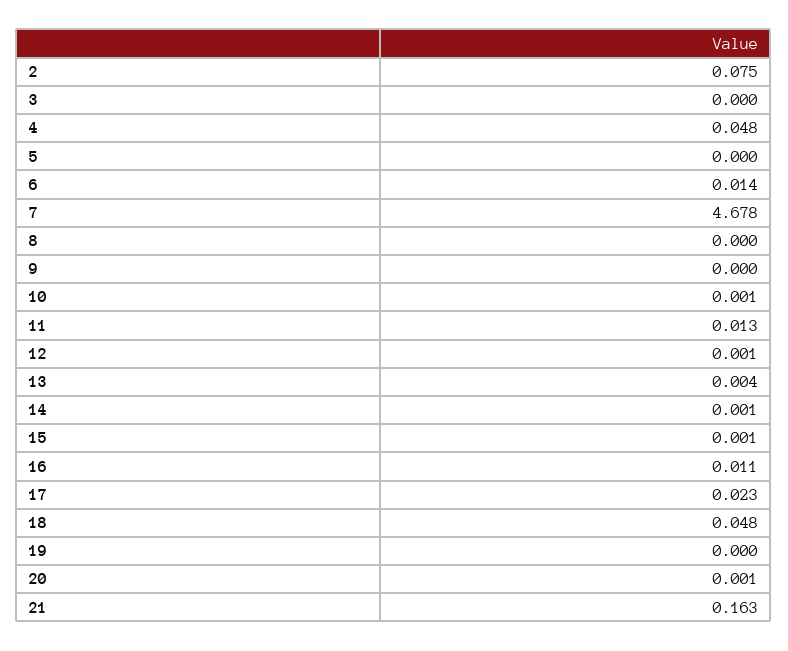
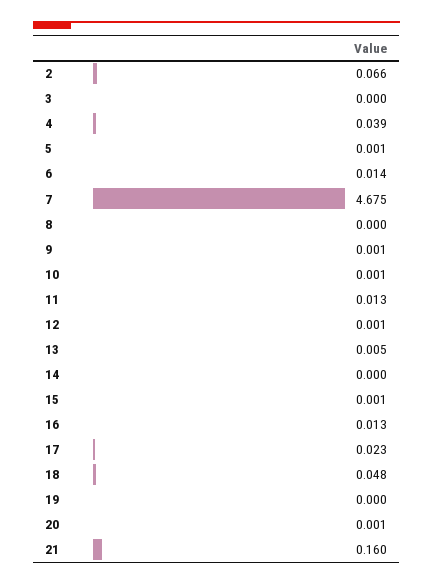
  {
-   "2": 0.075,
+   "2": 0.066,
    "3": 0,
-   "4": 0.048,
+   "4": 0.039,
-   "5": 0,
+   "5": 0.001,
    "6": 0.014,
-   "7": 4.678,
+   "7": 4.675,
    "8": 0,
-   "9": 0,
+   "9": 0.001,
    "10": 0.001,
    "11": 0.013,
    "12": 0.001,
-   "13": 0.004,
+   "13": 0.005,
-   "14": 0.001,
+   "14": 0,
    "15": 0.001,
-   "16": 0.011,
+   "16": 0.013,
    "17": 0.023,
    "18": 0.048,
    "19": 0,
    "20": 0.001,
-   "21": 0.163
+   "21": 0.16
  }

